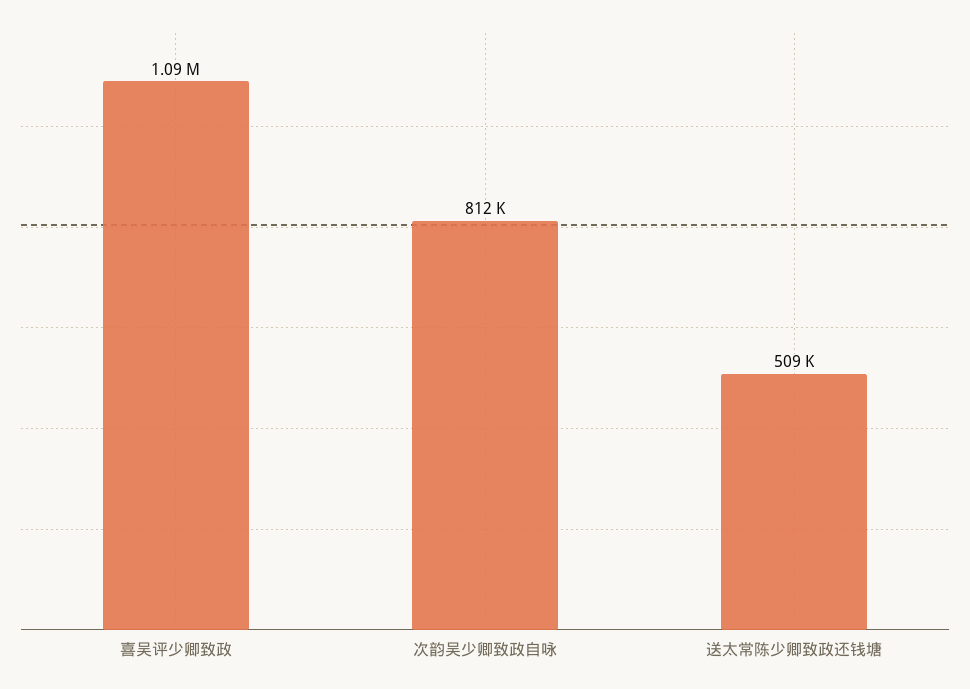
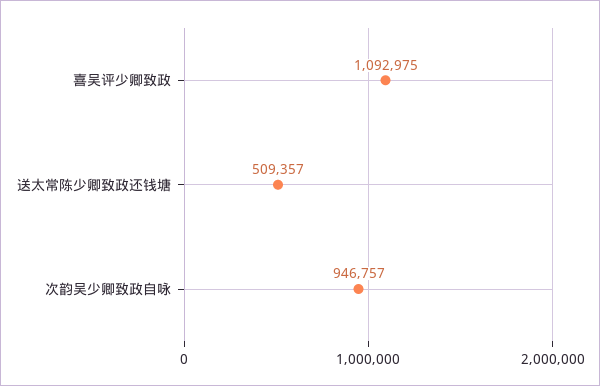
  {
    "喜吴评少卿致政": 1092975,
-   "次韵吴少卿致政自咏": 812000,
+   "次韵吴少卿致政自咏": 946757,
    "送太常陈少卿致政还钱塘": 509357
  }

